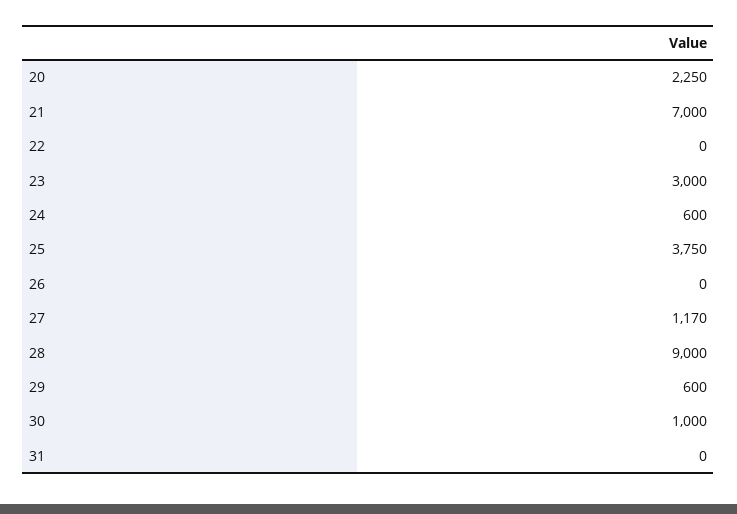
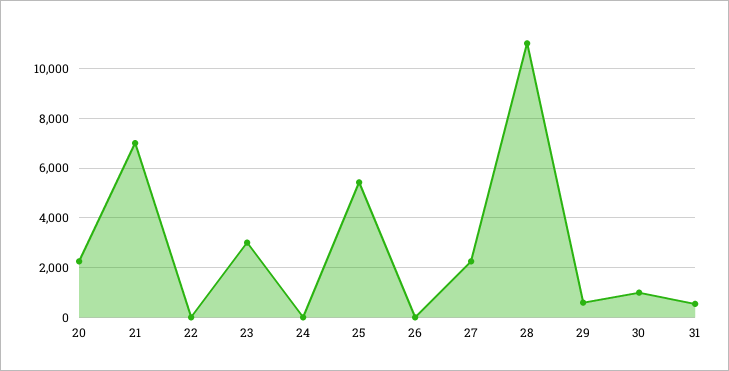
  {
    "20": 2250,
    "21": 7000,
    "22": 0,
    "23": 3000,
-   "24": 600,
+   "24": 0,
-   "25": 3750,
+   "25": 5500,
    "26": 0,
-   "27": 1170,
+   "27": 2250,
-   "28": 9000,
+   "28": 11000,
    "29": 600,
    "30": 1000,
-   "31": 0
+   "31": 500
  }

